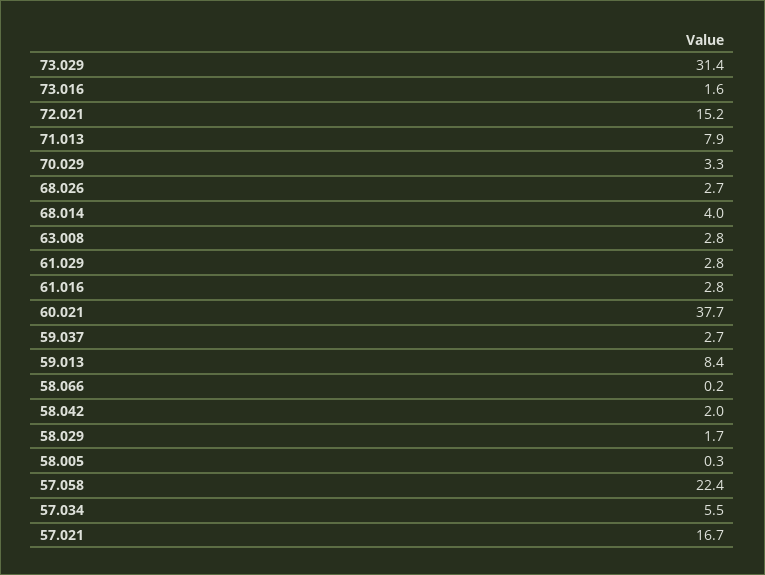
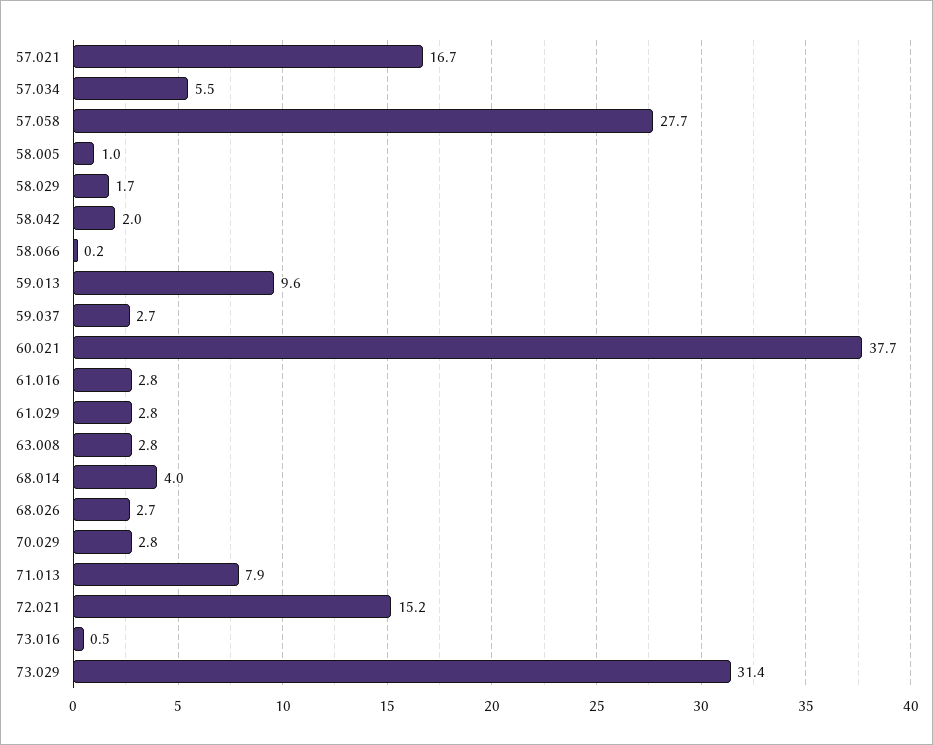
  {
    "73.029": 31.4,
-   "73.016": 1.6,
+   "73.016": 0.5,
    "72.021": 15.2,
    "71.013": 7.9,
-   "70.029": 3.3,
+   "70.029": 2.8,
    "68.026": 2.7,
    "68.014": 4,
    "63.008": 2.8,
    "61.029": 2.8,
    "61.016": 2.8,
    "60.021": 37.7,
    "59.037": 2.7,
-   "59.013": 8.4,
+   "59.013": 9.6,
    "58.066": 0.2,
    "58.042": 2,
    "58.029": 1.7,
-   "58.005": 0.3,
+   "58.005": 1,
-   "57.058": 22.4,
+   "57.058": 27.7,
    "57.034": 5.5,
    "57.021": 16.7
  }

